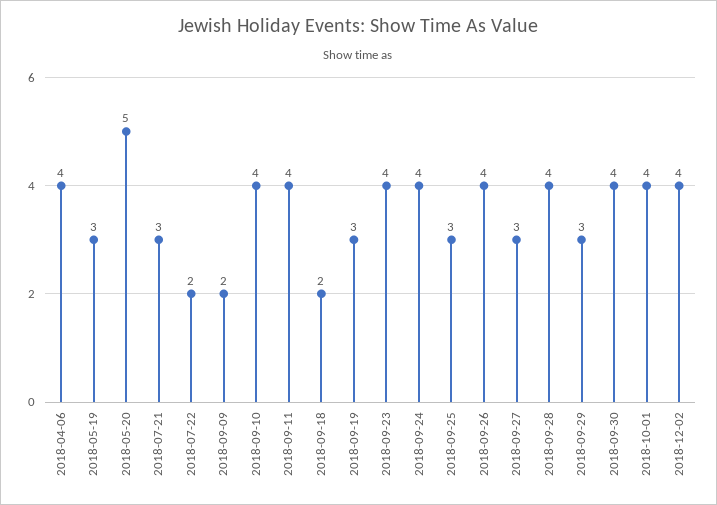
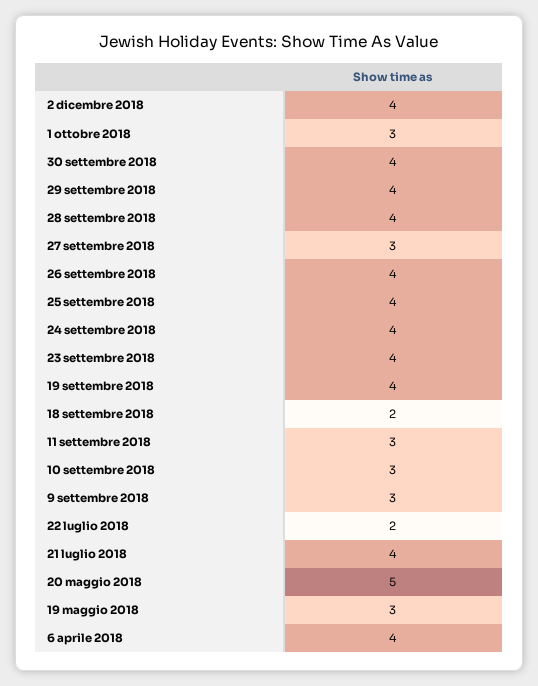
  {
    "2018-04-06": 4,
    "2018-05-19": 3,
    "2018-05-20": 5,
-   "2018-07-21": 3,
+   "2018-07-21": 4,
    "2018-07-22": 2,
-   "2018-09-09": 2,
+   "2018-09-09": 3,
-   "2018-09-10": 4,
+   "2018-09-10": 3,
-   "2018-09-11": 4,
+   "2018-09-11": 3,
    "2018-09-18": 2,
-   "2018-09-19": 3,
+   "2018-09-19": 4,
    "2018-09-23": 4,
    "2018-09-24": 4,
-   "2018-09-25": 3,
+   "2018-09-25": 4,
    "2018-09-26": 4,
    "2018-09-27": 3,
    "2018-09-28": 4,
-   "2018-09-29": 3,
+   "2018-09-29": 4,
    "2018-09-30": 4,
-   "2018-10-01": 4,
+   "2018-10-01": 3,
    "2018-12-02": 4
  }

